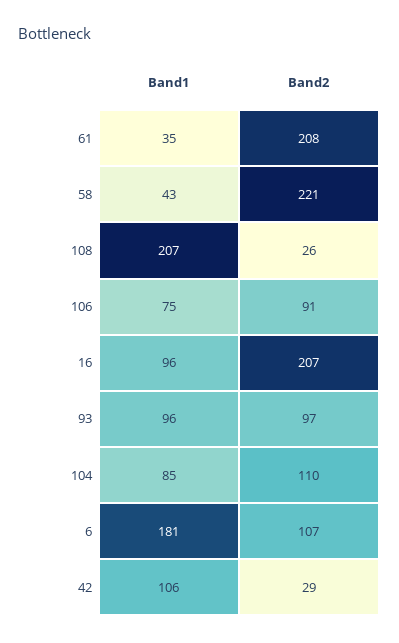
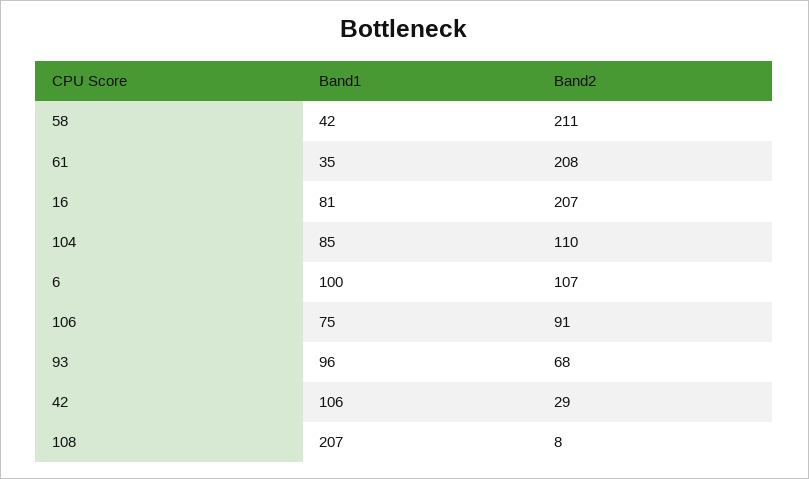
  {
    "Band1": {
      "61": 35,
-     "58": 43,
+     "58": 42,
      "108": 207,
      "106": 75,
-     "16": 96,
+     "16": 81,
      "93": 96,
      "104": 85,
-     "6": 181,
+     "6": 100,
      "42": 106
    },
    "Band2": {
      "61": 208,
-     "58": 221,
+     "58": 211,
-     "108": 26,
+     "108": 8,
      "106": 91,
      "16": 207,
-     "93": 97,
+     "93": 68,
      "104": 110,
      "6": 107,
      "42": 29
    }
  }

